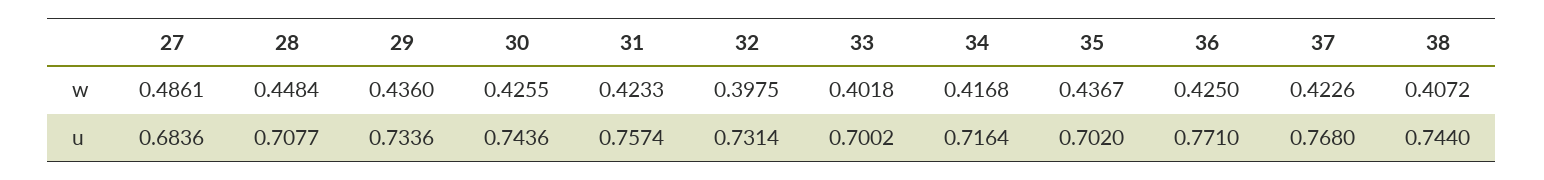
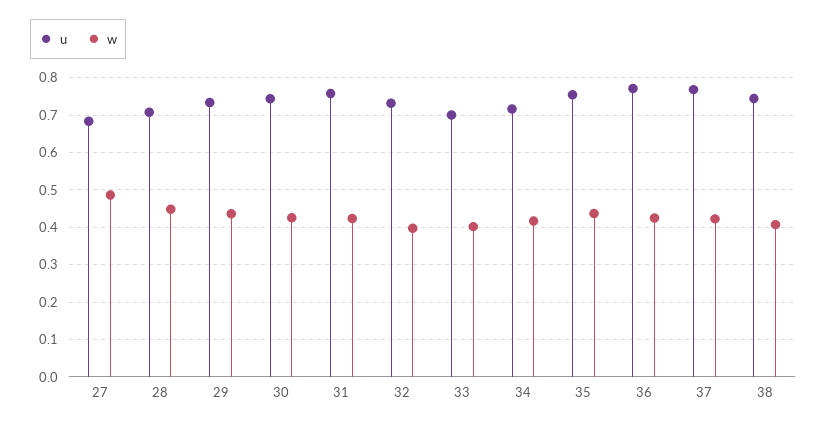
  {
    "w": {
      "27": 0.4861,
      "28": 0.4484,
      "29": 0.436,
      "30": 0.4255,
      "31": 0.4233,
      "32": 0.3975,
      "33": 0.4018,
      "34": 0.4168,
      "35": 0.4367,
      "36": 0.425,
      "37": 0.4226,
      "38": 0.4072
    },
    "u": {
      "27": 0.6836,
      "28": 0.7077,
      "29": 0.7336,
      "30": 0.7436,
      "31": 0.7574,
      "32": 0.7314,
      "33": 0.7002,
      "34": 0.7164,
-     "35": 0.702,
+     "35": 0.76,
      "36": 0.771,
      "37": 0.768,
      "38": 0.744
    }
  }

